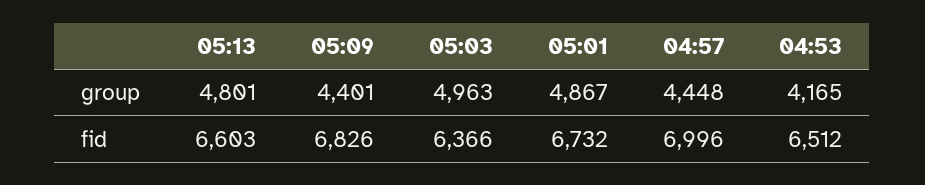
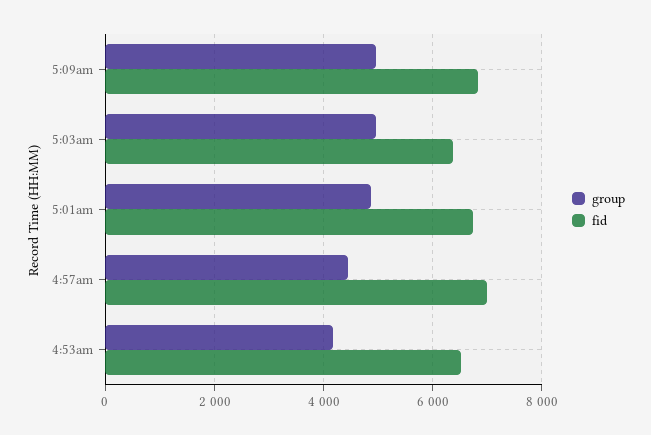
  {
    "group": {
-     "05:13": 4801,
-     "05:09": 4401,
+     "05:09": 5000,
      "05:03": 4963,
      "05:01": 4867,
      "04:57": 4448,
      "04:53": 4165
    },
    "fid": {
-     "05:13": 6603,
      "05:09": 6826,
      "05:03": 6366,
      "05:01": 6732,
      "04:57": 6996,
      "04:53": 6512
    }
  }

